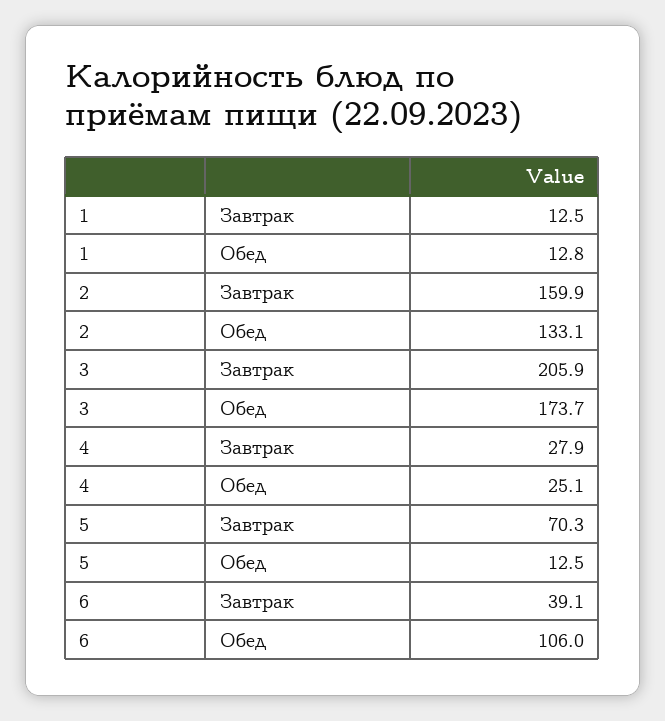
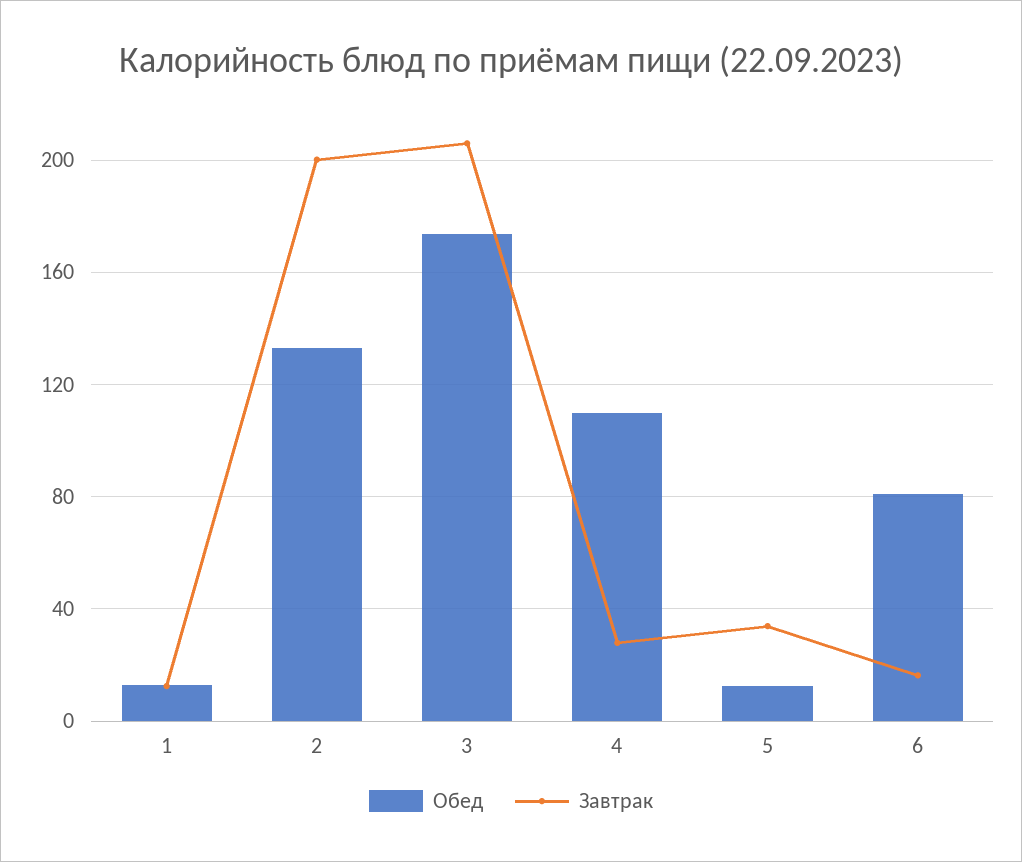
  {
    "Завтрак": {
      "1": 12.5,
-     "2": 159.9,
+     "2": 200,
      "3": 205.9,
      "4": 27.9,
-     "5": 70.3,
+     "5": 35,
-     "6": 39.1
+     "6": 15
    },
    "Обед": {
      "1": 12.8,
      "2": 133.1,
      "3": 173.7,
-     "4": 25.1,
+     "4": 110,
      "5": 12.5,
-     "6": 106
+     "6": 80
    }
  }

